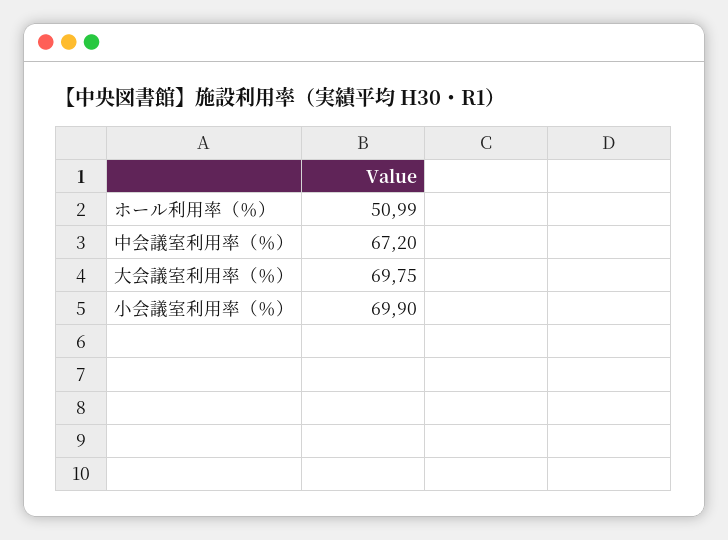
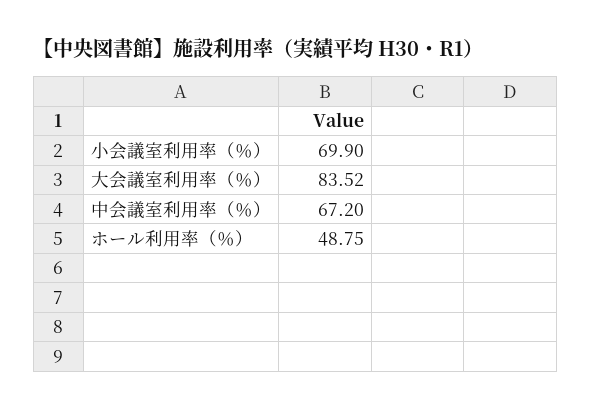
  {
-   "ホール利用率（％）": 50.99,
+   "ホール利用率（％）": 48.75,
    "中会議室利用率（％）": 67.2,
-   "大会議室利用率（％）": 69.75,
+   "大会議室利用率（％）": 83.52,
    "小会議室利用率（％）": 69.9
  }

